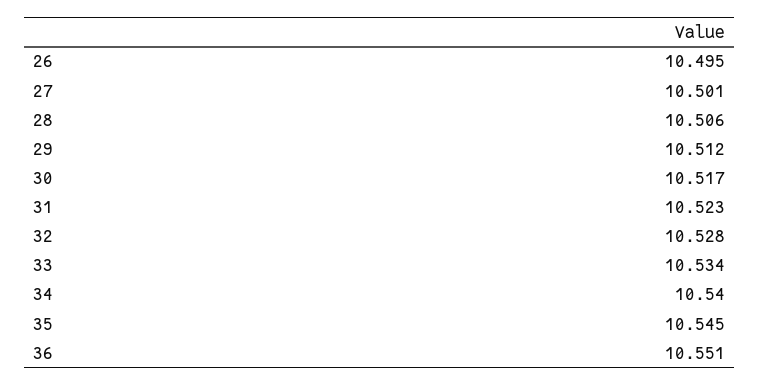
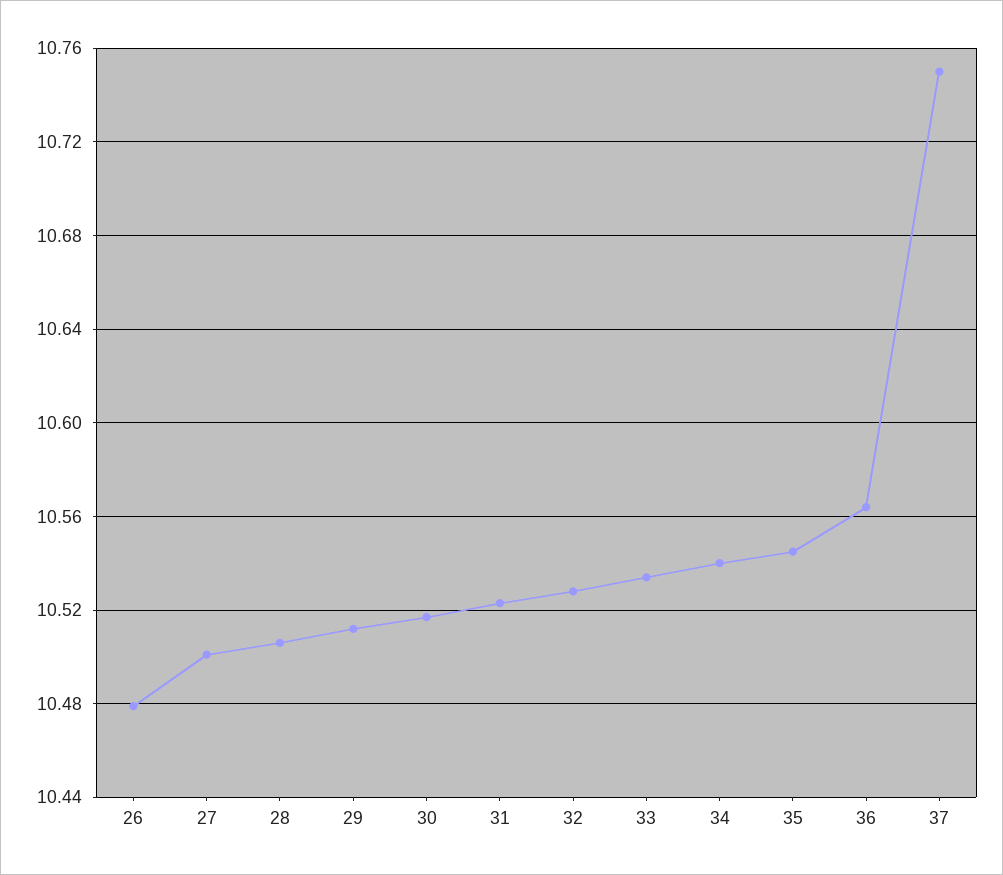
  {
-   "26": 10.495,
+   "26": 10.48,
    "27": 10.501,
    "28": 10.506,
    "29": 10.512,
    "30": 10.517,
    "31": 10.523,
    "32": 10.528,
    "33": 10.534,
    "34": 10.54,
    "35": 10.545,
-   "36": 10.551
+   "36": 10.565,
+   "37": 10.75
  }

